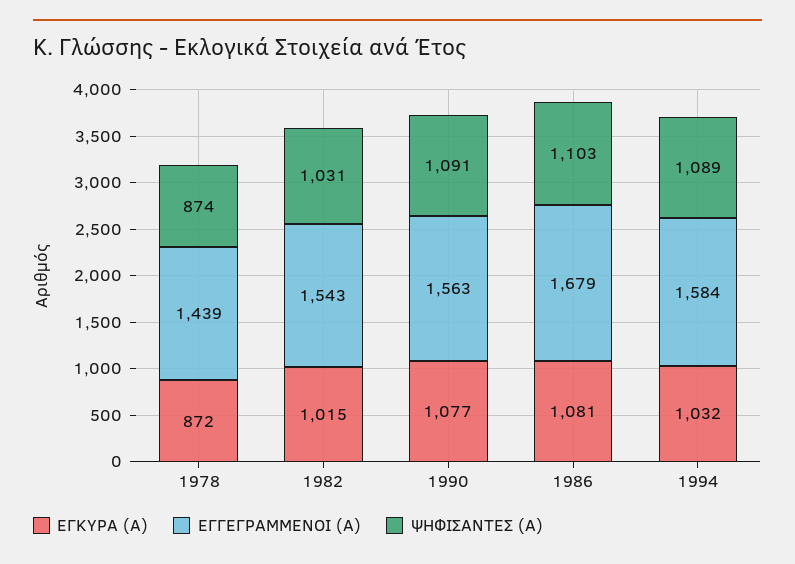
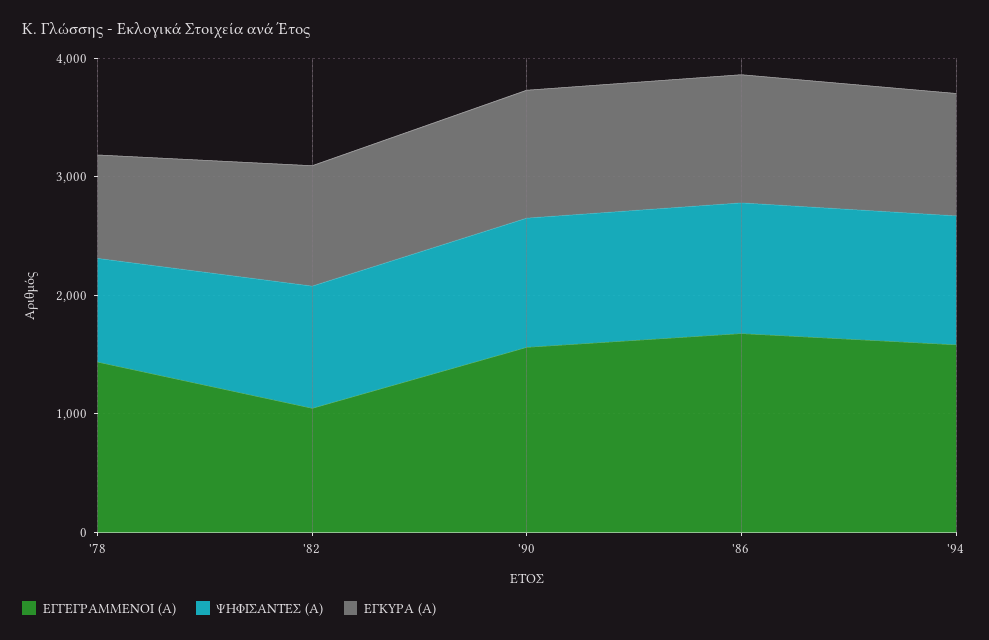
  {
    "ΕΓΚΥΡΑ (Α)": {
      "1978": 872,
      "1982": 1015,
      "1990": 1077,
      "1986": 1081,
      "1994": 1032
    },
    "ΕΓΓΕΓΡΑΜΜΕΝΟΙ (Α)": {
      "1978": 1439,
-     "1982": 1543,
+     "1982": 1000,
      "1990": 1563,
      "1986": 1679,
      "1994": 1584
    },
    "ΨΗΦΙΣΑΝΤΕΣ (Α)": {
      "1978": 874,
      "1982": 1031,
      "1990": 1091,
      "1986": 1103,
      "1994": 1089
    }
  }

